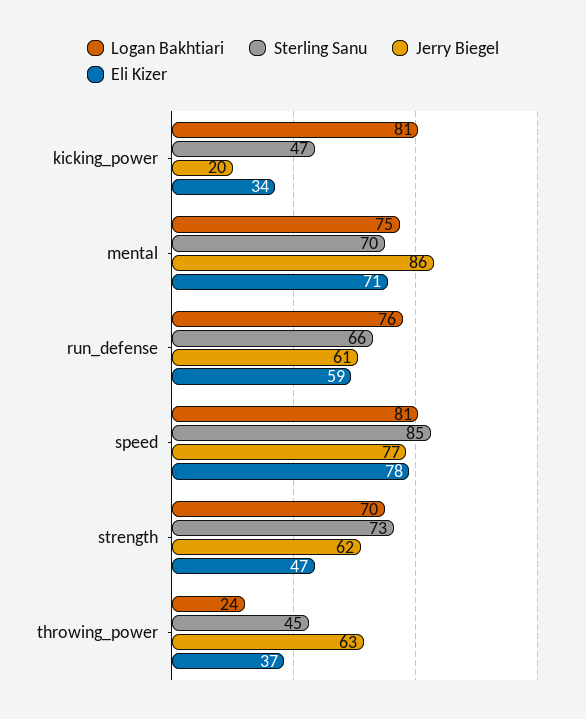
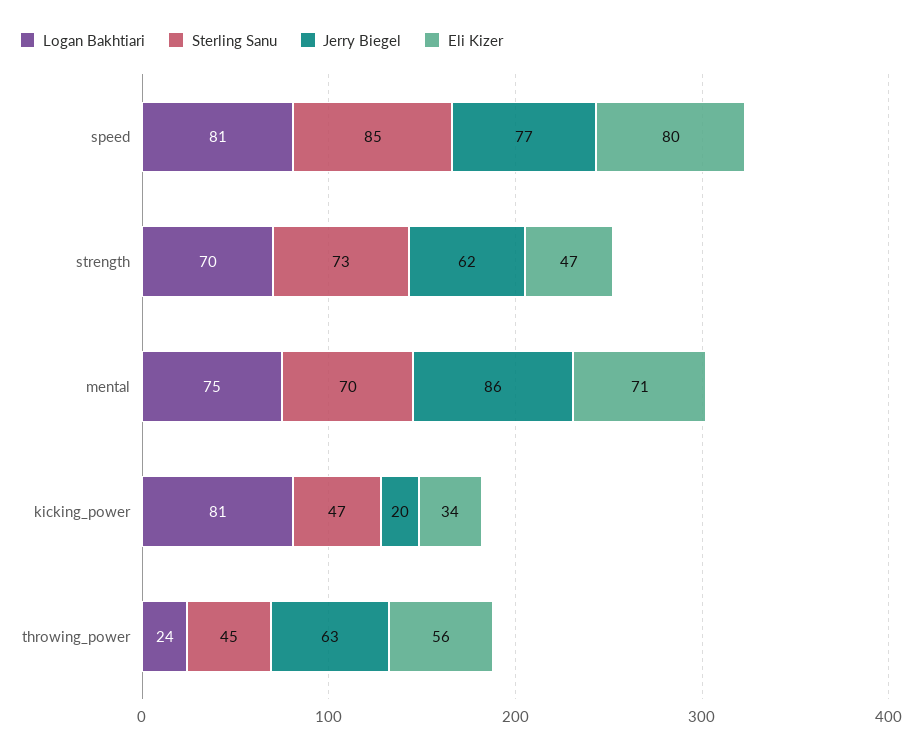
  {
    "Logan Bakhtiari": {
      "kicking_power": 81,
      "mental": 75,
-     "run_defense": 76,
      "speed": 81,
      "strength": 70,
      "throwing_power": 24
    },
    "Sterling Sanu": {
      "kicking_power": 47,
      "mental": 70,
-     "run_defense": 66,
      "speed": 85,
      "strength": 73,
      "throwing_power": 45
    },
    "Jerry Biegel": {
      "kicking_power": 20,
      "mental": 86,
-     "run_defense": 61,
      "speed": 77,
      "strength": 62,
      "throwing_power": 63
    },
    "Eli Kizer": {
      "kicking_power": 34,
      "mental": 71,
-     "run_defense": 59,
-     "speed": 78,
+     "speed": 80,
      "strength": 47,
-     "throwing_power": 37
+     "throwing_power": 56
    }
  }

